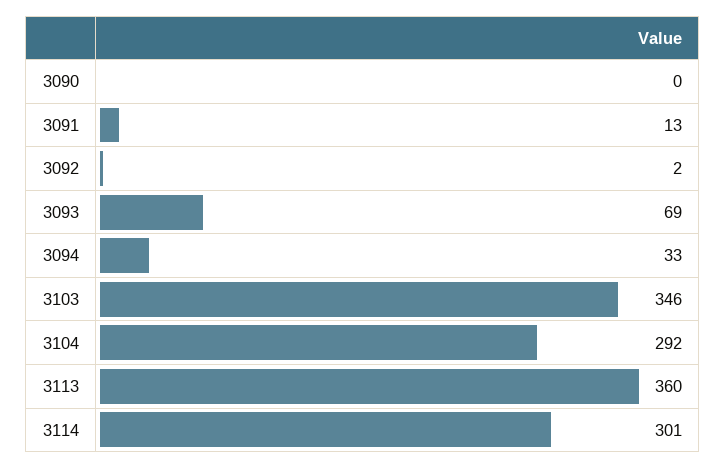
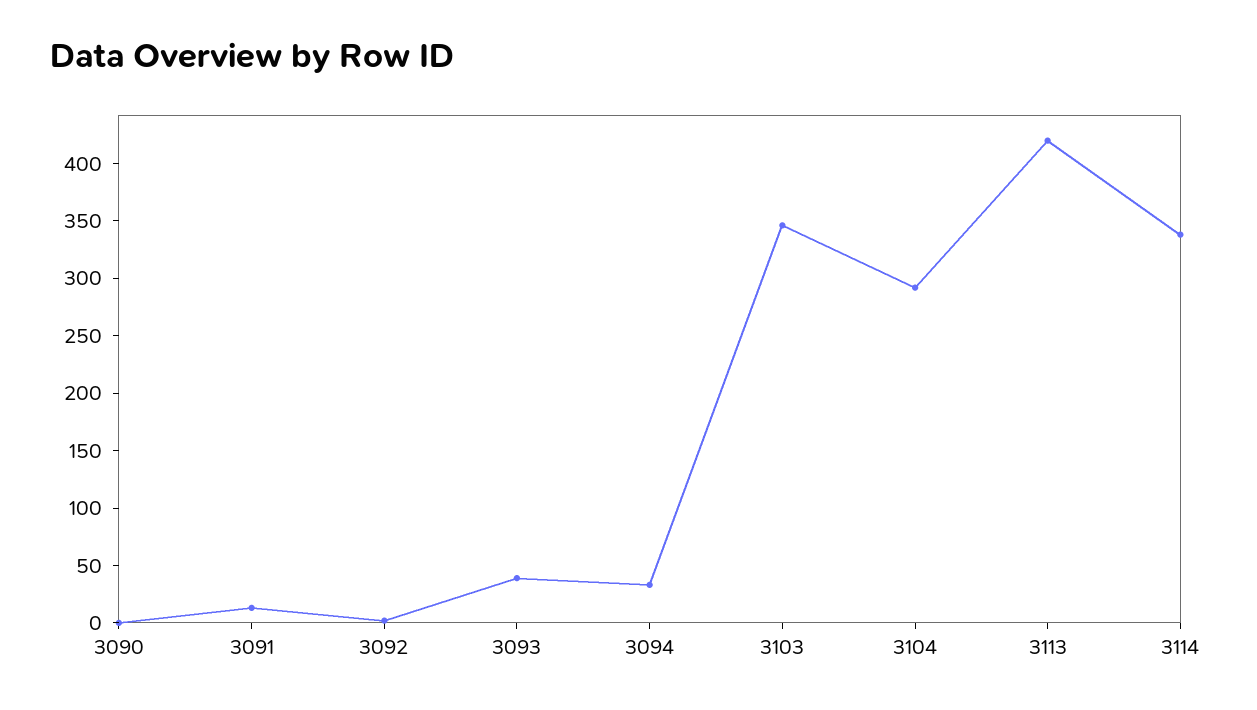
  {
    "3090": 0,
    "3091": 13,
    "3092": 2,
-   "3093": 69,
+   "3093": 40,
    "3094": 33,
    "3103": 346,
    "3104": 292,
-   "3113": 360,
+   "3113": 420,
-   "3114": 301
+   "3114": 340
  }

